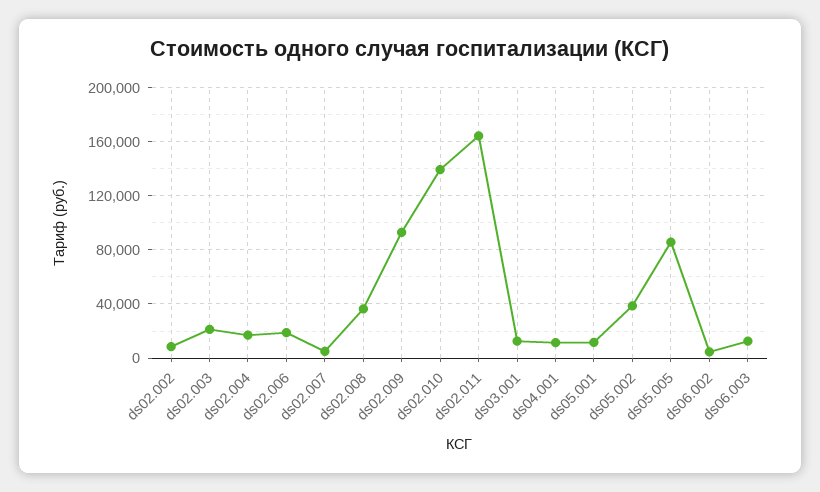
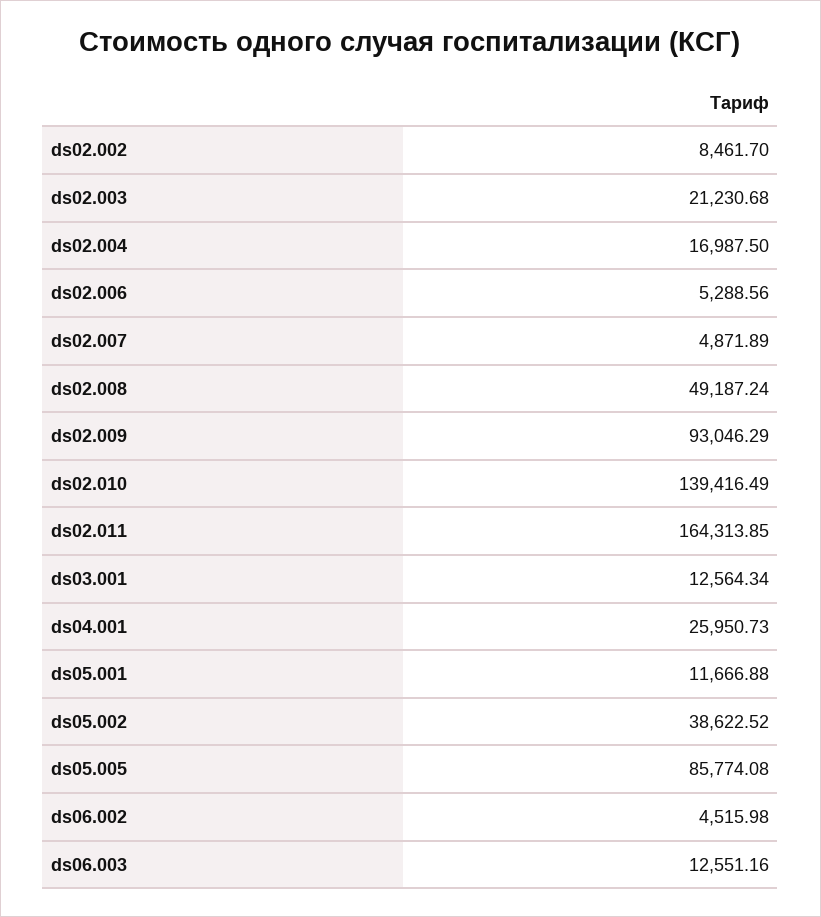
  {
    "ds02.002": 8461.7,
    "ds02.003": 21230.68,
    "ds02.004": 16987.5,
-   "ds02.006": 20000,
+   "ds02.006": 5288.56,
    "ds02.007": 4871.89,
-   "ds02.008": 35000,
+   "ds02.008": 49187.24,
    "ds02.009": 93046.29,
    "ds02.010": 139416.49,
    "ds02.011": 164313.85,
    "ds03.001": 12564.34,
-   "ds04.001": 10000,
+   "ds04.001": 25950.73,
    "ds05.001": 11666.88,
    "ds05.002": 38622.52,
    "ds05.005": 85774.08,
    "ds06.002": 4515.98,
    "ds06.003": 12551.16
  }

